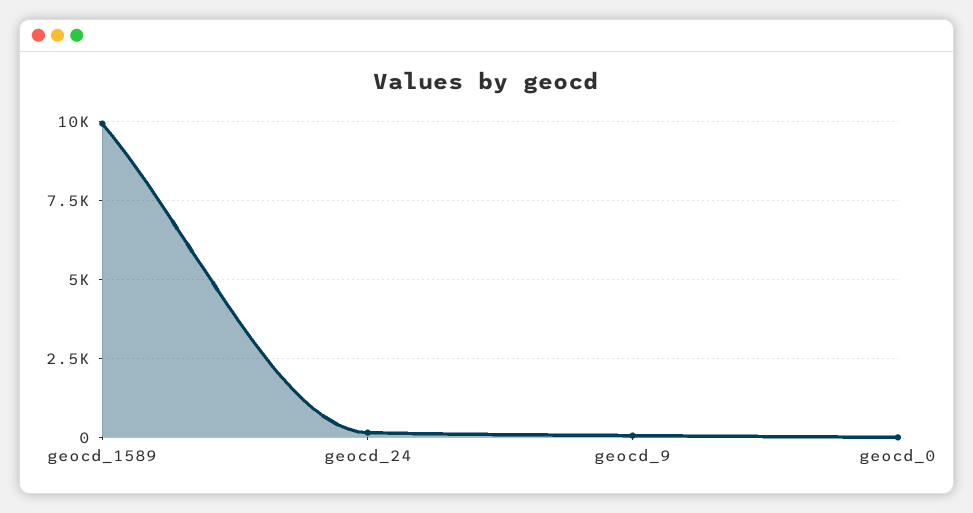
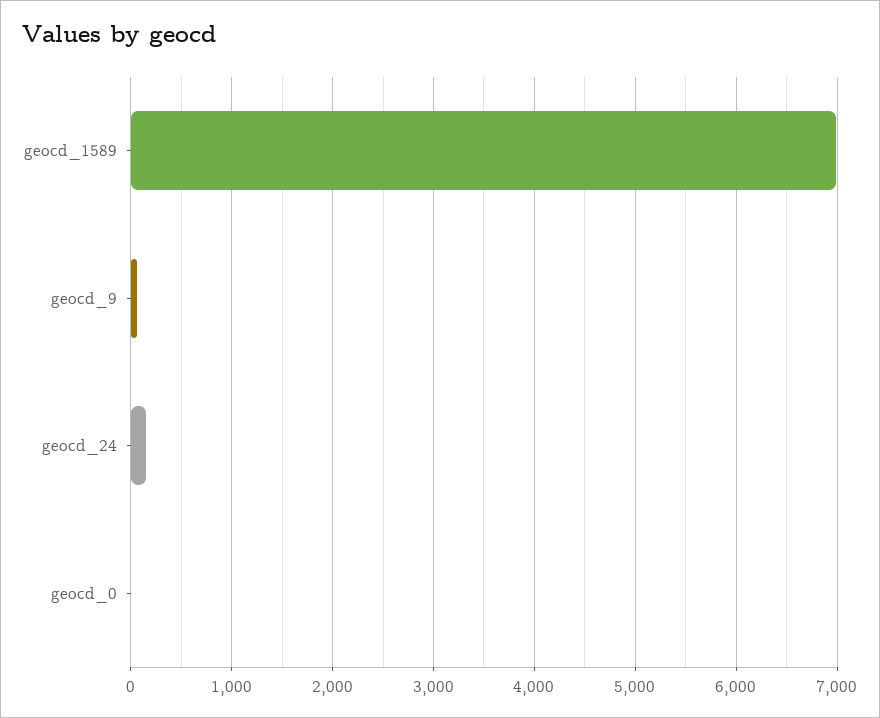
  {
-   "geocd_1589": 10000,
+   "geocd_1589": 7000,
    "geocd_24": 200,
    "geocd_9": 100,
    "geocd_0": 0
  }

